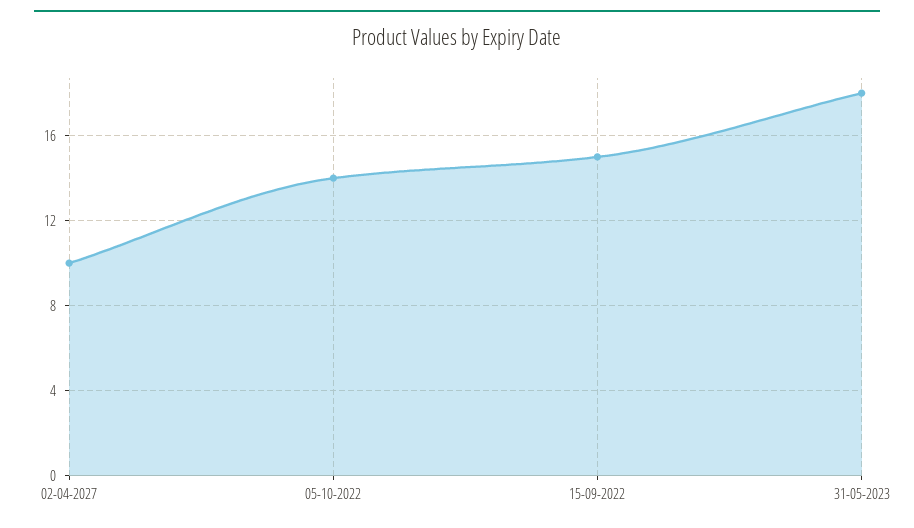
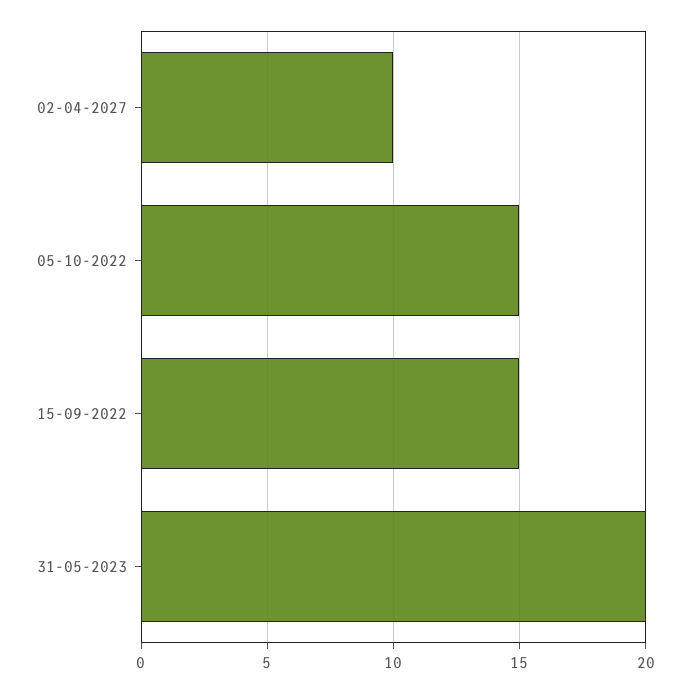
  {
    "02-04-2027": 10,
-   "05-10-2022": 14,
+   "05-10-2022": 15,
    "15-09-2022": 15,
-   "31-05-2023": 18
+   "31-05-2023": 20
  }

